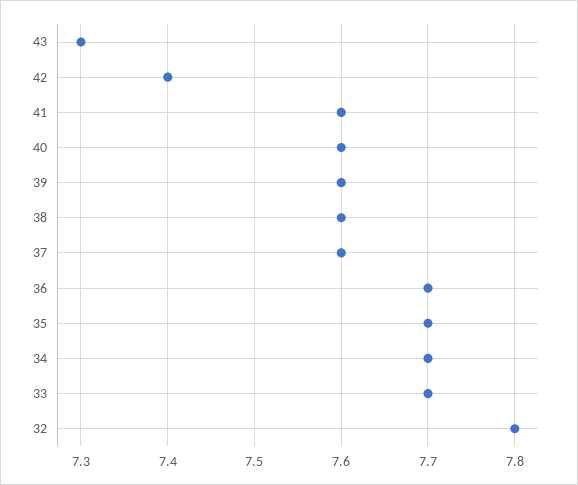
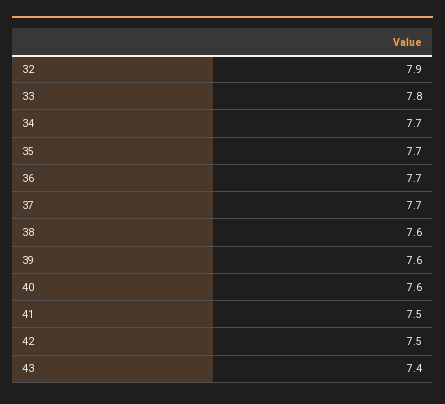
  {
-   "43": 7.3,
+   "43": 7.4,
-   "42": 7.4,
+   "42": 7.5,
-   "41": 7.6,
+   "41": 7.5,
    "40": 7.6,
    "39": 7.6,
    "38": 7.6,
-   "37": 7.6,
+   "37": 7.7,
    "36": 7.7,
    "35": 7.7,
    "34": 7.7,
-   "33": 7.7,
+   "33": 7.8,
-   "32": 7.8
+   "32": 7.9
  }

